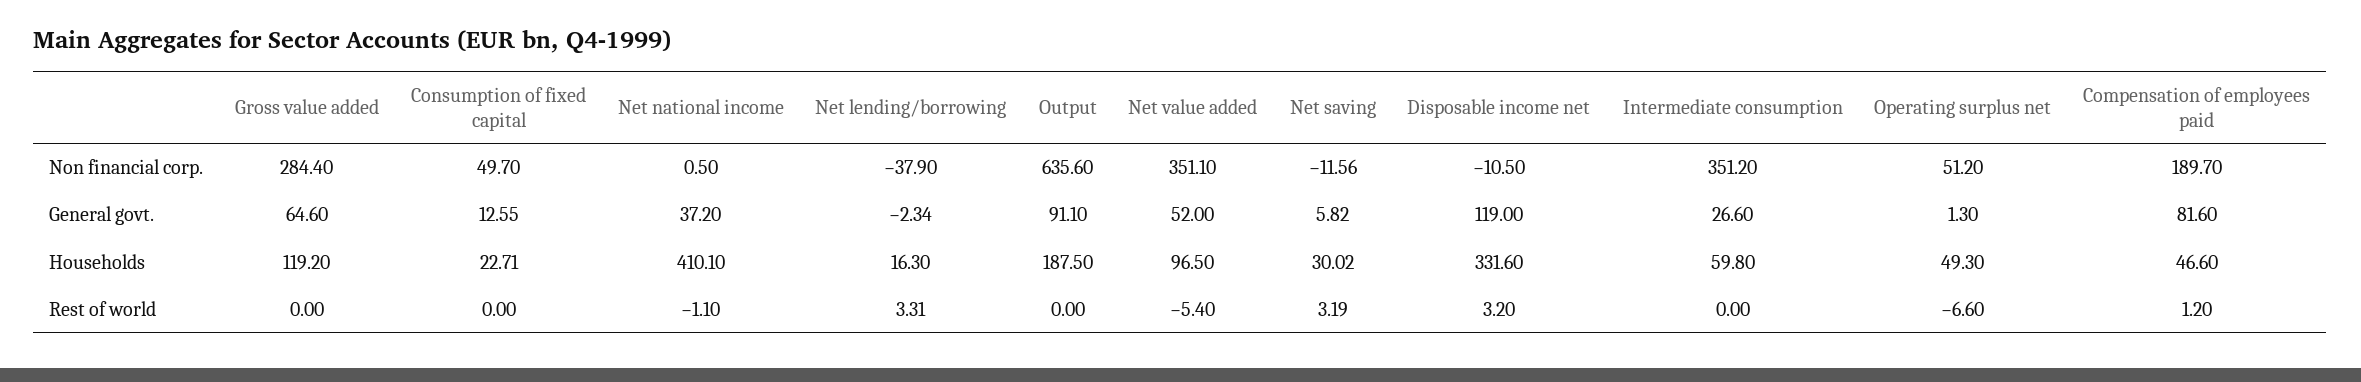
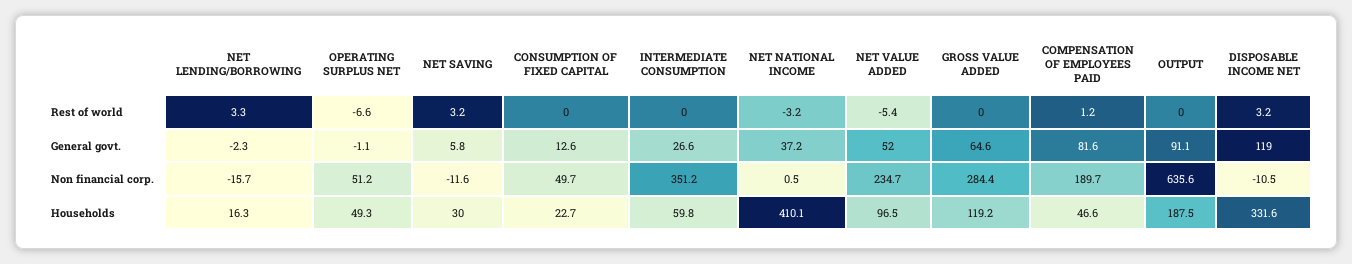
  {
    "Gross value added": {
      "Non financial corp.": 284.4,
      "General govt.": 64.6,
      "Households": 119.2,
      "Rest of world": 0
    },
    "Consumption of fixed capital": {
      "Non financial corp.": 49.7,
      "General govt.": 12.55,
      "Households": 22.71,
      "Rest of world": 0
    },
    "Net national income": {
      "Non financial corp.": 0.5,
      "General govt.": 37.2,
      "Households": 410.1,
-     "Rest of world": -1.1
+     "Rest of world": -3.2
    },
    "Net lending/borrowing": {
-     "Non financial corp.": -37.9,
+     "Non financial corp.": -15.7,
      "General govt.": -2.34,
      "Households": 16.3,
      "Rest of world": 3.31
    },
    "Output": {
      "Non financial corp.": 635.6,
      "General govt.": 91.1,
      "Households": 187.5,
      "Rest of world": 0
    },
    "Net value added": {
-     "Non financial corp.": 351.1,
+     "Non financial corp.": 234.7,
      "General govt.": 52,
      "Households": 96.5,
      "Rest of world": -5.4
    },
    "Net saving": {
      "Non financial corp.": -11.56,
      "General govt.": 5.82,
      "Households": 30.02,
      "Rest of world": 3.19
    },
    "Disposable income net": {
      "Non financial corp.": -10.5,
      "General govt.": 119,
      "Households": 331.6,
      "Rest of world": 3.2
    },
    "Intermediate consumption": {
      "Non financial corp.": 351.2,
      "General govt.": 26.6,
      "Households": 59.8,
      "Rest of world": 0
    },
    "Operating surplus net": {
      "Non financial corp.": 51.2,
-     "General govt.": 1.3,
+     "General govt.": -1.1,
      "Households": 49.3,
      "Rest of world": -6.6
    },
    "Compensation of employees paid": {
      "Non financial corp.": 189.7,
      "General govt.": 81.6,
      "Households": 46.6,
      "Rest of world": 1.2
    }
  }

